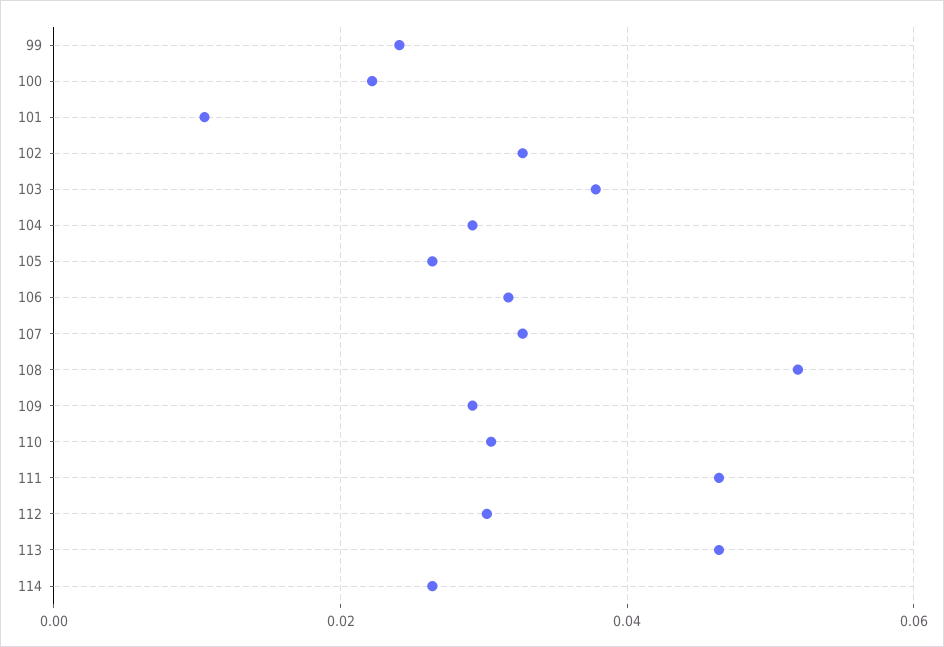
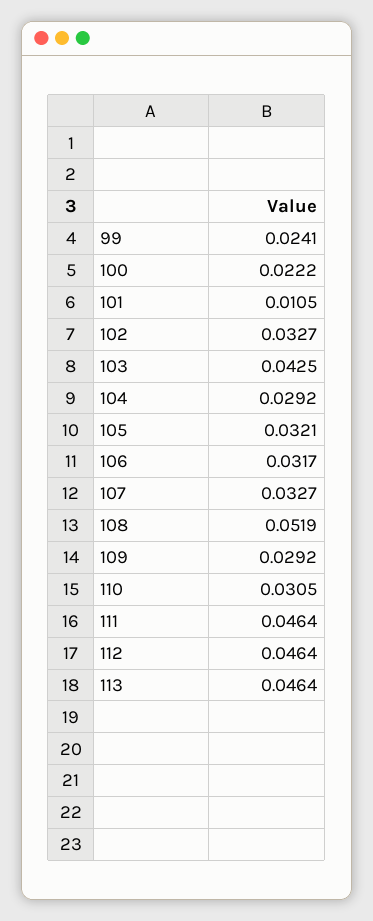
  {
    "99": 0.0241,
    "100": 0.0222,
    "101": 0.0105,
    "102": 0.0327,
-   "103": 0.038,
+   "103": 0.0425,
    "104": 0.0292,
-   "105": 0.026,
+   "105": 0.0321,
    "106": 0.0317,
    "107": 0.0327,
    "108": 0.0519,
    "109": 0.0292,
    "110": 0.0305,
    "111": 0.0464,
-   "112": 0.03,
+   "112": 0.0464,
-   "113": 0.0464,
+   "113": 0.0464
-   "114": 0.026
  }

